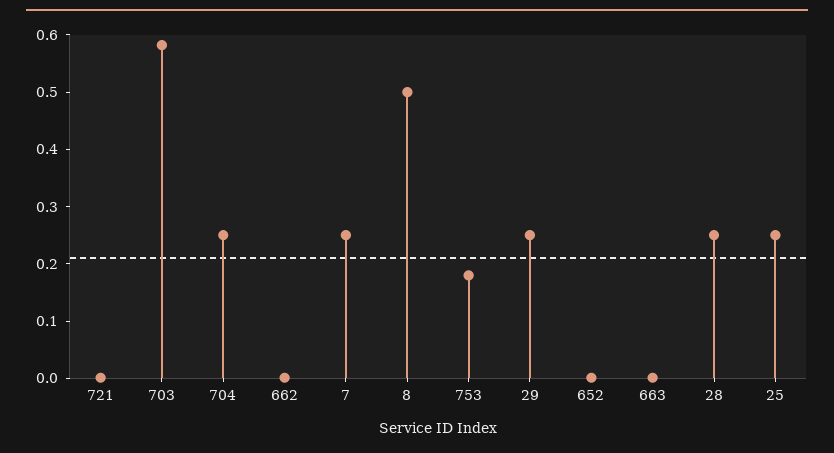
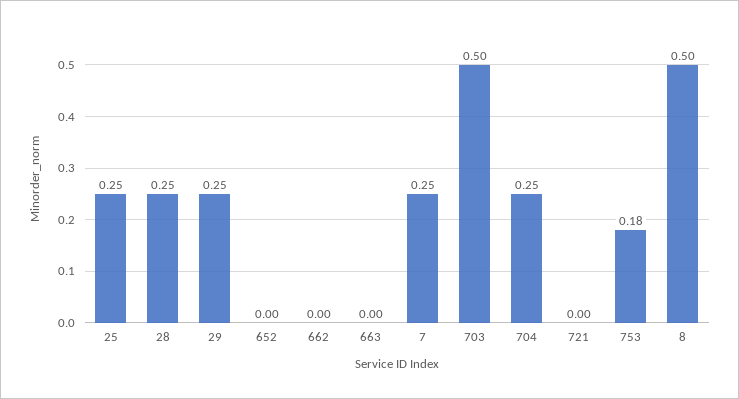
  {
    "721": 0,
-   "703": 0.58,
+   "703": 0.5,
    "704": 0.25,
    "662": 0,
    "7": 0.25,
    "8": 0.5,
    "753": 0.18,
    "29": 0.25,
    "652": 0,
    "663": 0,
    "28": 0.25,
    "25": 0.25
  }

